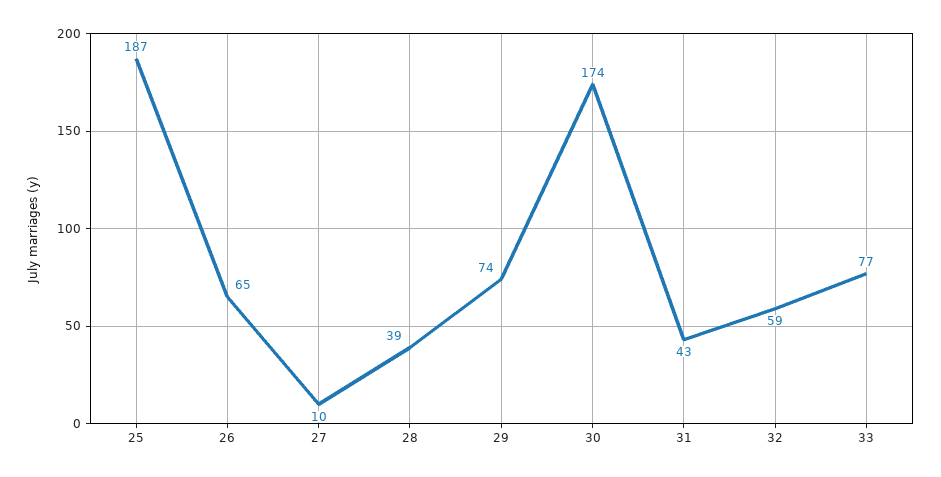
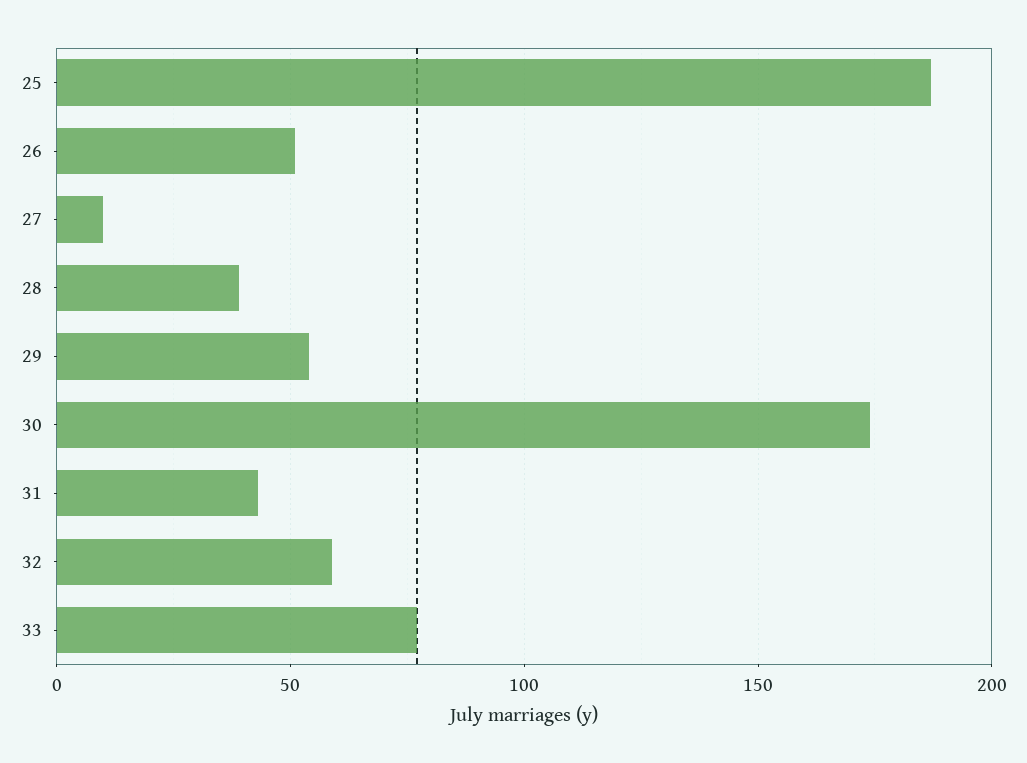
  {
    "25": 187,
-   "26": 65,
+   "26": 50,
    "27": 10,
    "28": 39,
-   "29": 74,
+   "29": 55,
    "30": 174,
    "31": 43,
    "32": 59,
    "33": 77
  }

